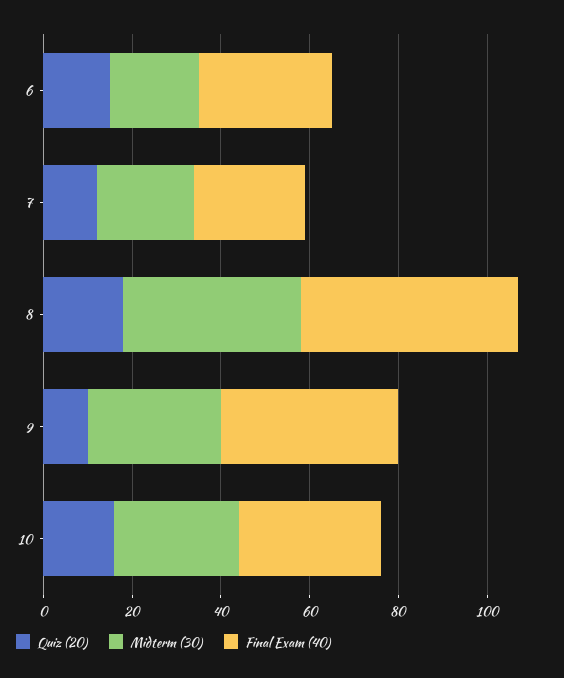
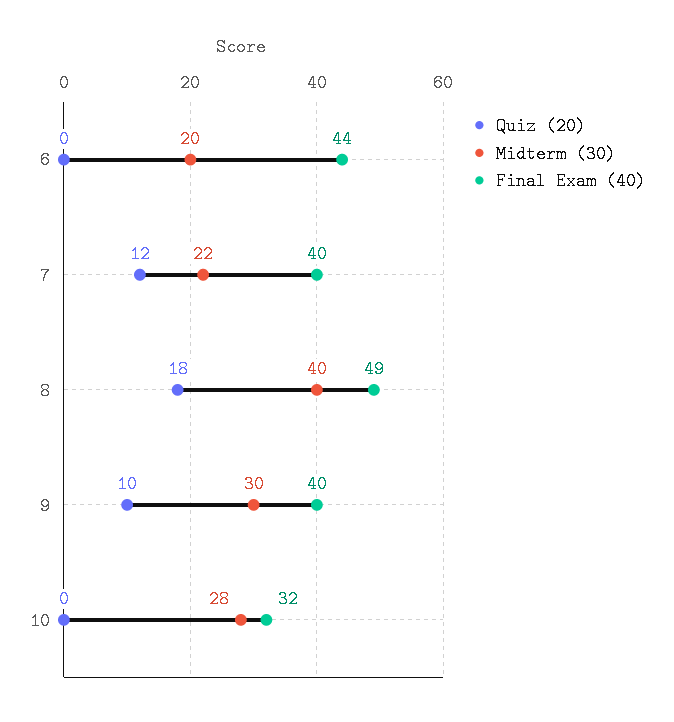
  {
    "Quiz (20)": {
-     "6": 15,
+     "6": 0,
      "7": 12,
      "8": 18,
      "9": 10,
-     "10": 15
+     "10": 0
    },
    "Midterm (30)": {
      "6": 20,
      "7": 22,
      "8": 40,
      "9": 30,
      "10": 28
    },
    "Final Exam (40)": {
-     "6": 30,
+     "6": 44,
-     "7": 25,
+     "7": 40,
      "8": 49,
      "9": 40,
      "10": 32
    }
  }

